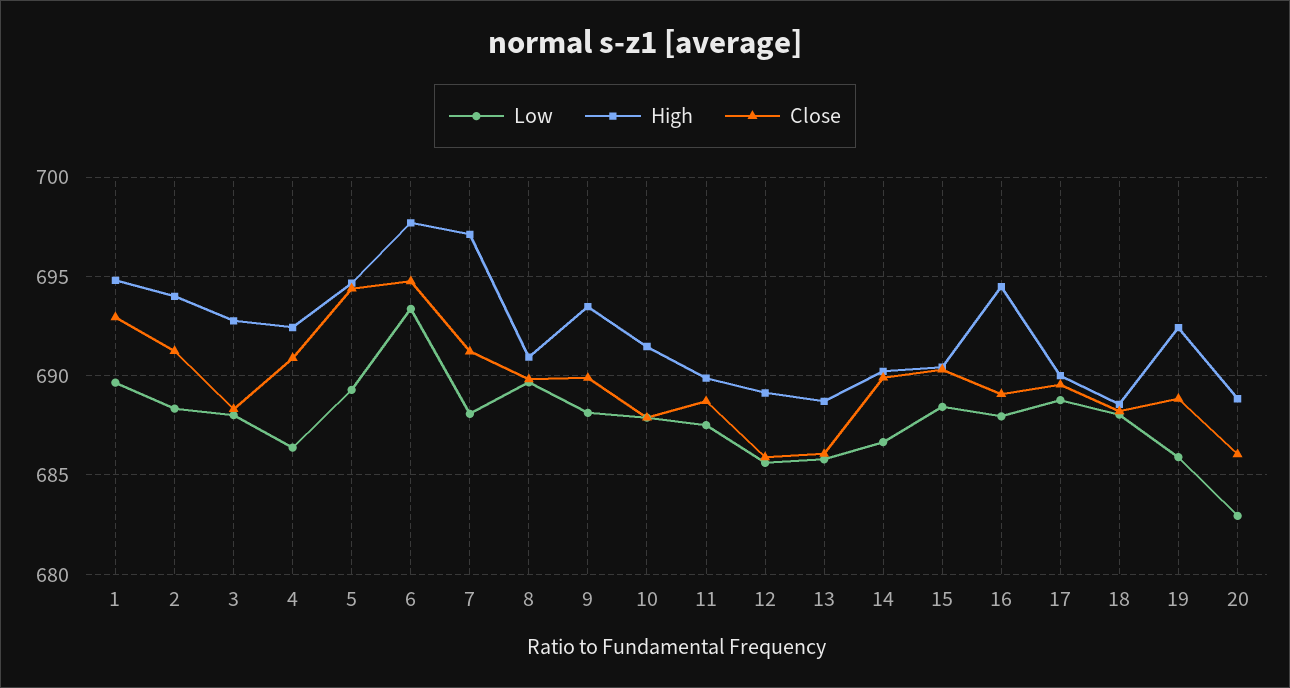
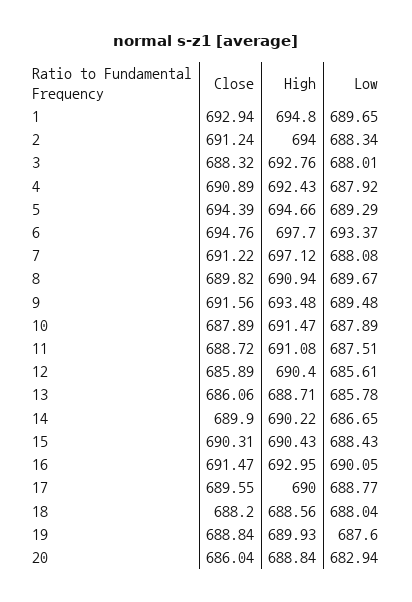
  {
    "Low": {
      "1": 689.65,
      "2": 688.34,
      "3": 688.01,
-     "4": 686.5,
+     "4": 687.92,
      "5": 689.29,
      "6": 693.37,
      "7": 688.08,
      "8": 689.67,
-     "9": 688,
+     "9": 689.48,
      "10": 687.89,
      "11": 687.51,
      "12": 685.61,
      "13": 685.78,
      "14": 686.65,
      "15": 688.43,
-     "16": 688,
+     "16": 690.05,
      "17": 688.77,
      "18": 688.04,
-     "19": 686,
+     "19": 687.6,
      "20": 682.94
    },
    "High": {
      "1": 694.8,
      "2": 694,
      "3": 692.76,
      "4": 692.43,
      "5": 694.66,
      "6": 697.7,
      "7": 697.12,
      "8": 690.94,
      "9": 693.48,
      "10": 691.47,
-     "11": 690,
+     "11": 691.08,
-     "12": 689,
+     "12": 690.4,
      "13": 688.71,
      "14": 690.22,
      "15": 690.43,
-     "16": 694.5,
+     "16": 692.95,
      "17": 690,
      "18": 688.56,
-     "19": 692.5,
+     "19": 689.93,
      "20": 688.84
    },
    "Close": {
      "1": 692.94,
      "2": 691.24,
      "3": 688.32,
      "4": 690.89,
      "5": 694.39,
      "6": 694.76,
      "7": 691.22,
      "8": 689.82,
-     "9": 690,
+     "9": 691.56,
      "10": 687.89,
      "11": 688.72,
      "12": 685.89,
      "13": 686.06,
      "14": 689.9,
      "15": 690.31,
-     "16": 689,
+     "16": 691.47,
      "17": 689.55,
      "18": 688.2,
      "19": 688.84,
      "20": 686.04
    }
  }

